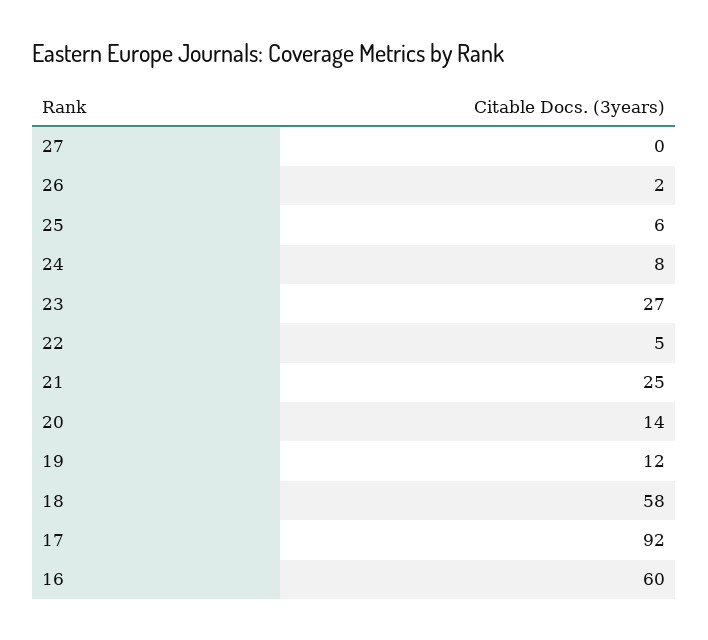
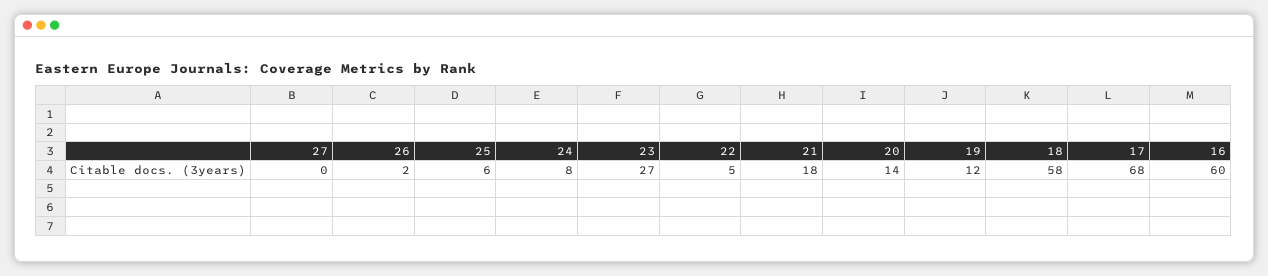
  {
    "27": 0,
    "26": 2,
    "25": 6,
    "24": 8,
    "23": 27,
    "22": 5,
-   "21": 25,
+   "21": 18,
    "20": 14,
    "19": 12,
    "18": 58,
-   "17": 92,
+   "17": 68,
    "16": 60
  }

